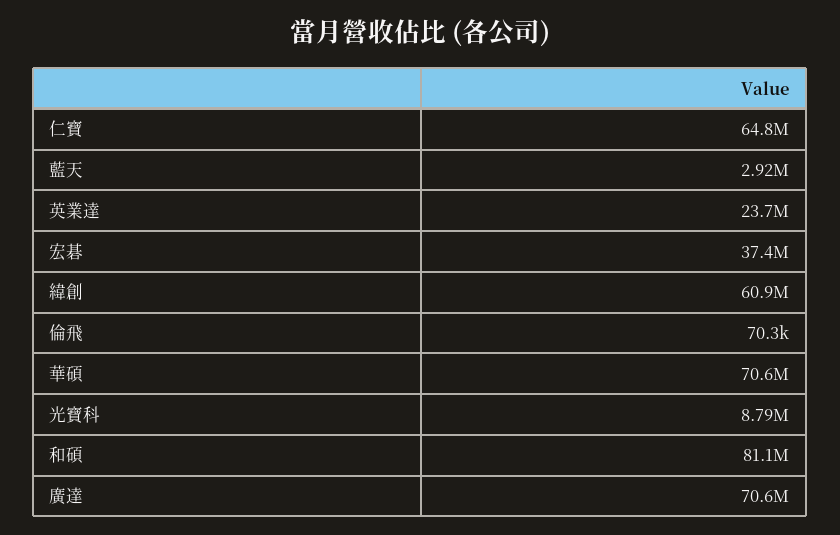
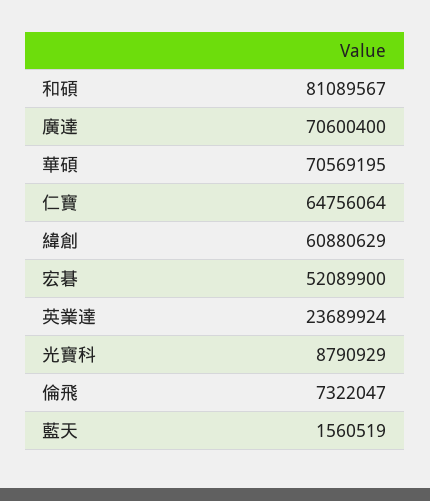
  {
    "仁寶": 64756064,
-   "藍天": 2920000,
+   "藍天": 1560519,
    "英業達": 23689924,
-   "宏碁": 37400000,
+   "宏碁": 52089900,
    "緯創": 60880629,
-   "倫飛": 70300,
+   "倫飛": 7322047,
    "華碩": 70569195,
    "光寶科": 8790929,
    "和碩": 81089567,
    "廣達": 70600400
  }

